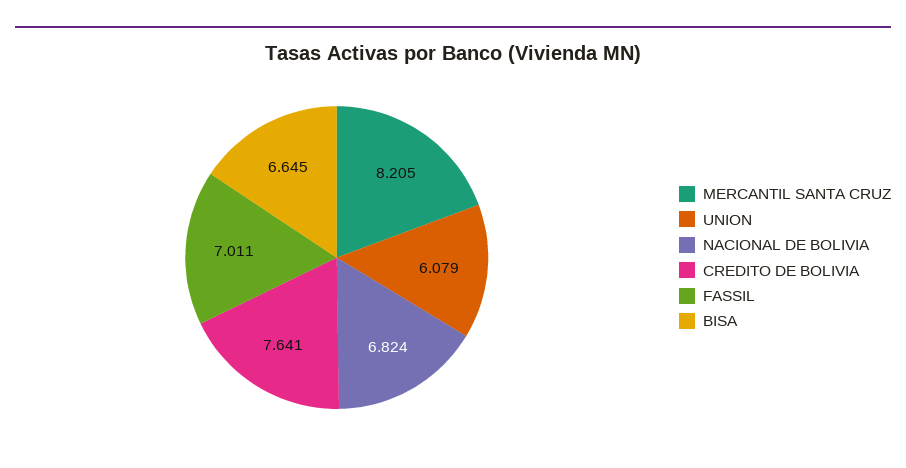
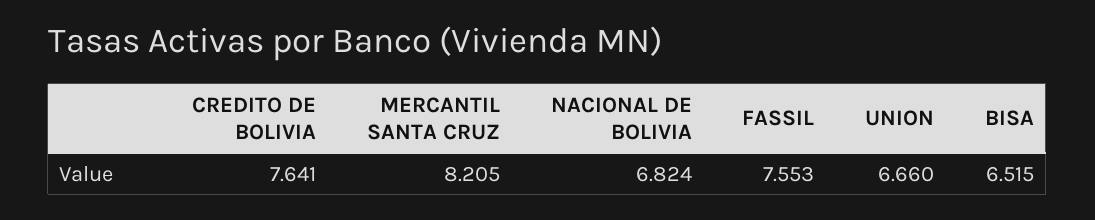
  {
    "MERCANTIL SANTA CRUZ": 8.205,
-   "UNION": 6.079,
+   "UNION": 6.66,
    "NACIONAL DE BOLIVIA": 6.824,
    "CREDITO DE BOLIVIA": 7.641,
-   "FASSIL": 7.011,
+   "FASSIL": 7.553,
-   "BISA": 6.645
+   "BISA": 6.515
  }

